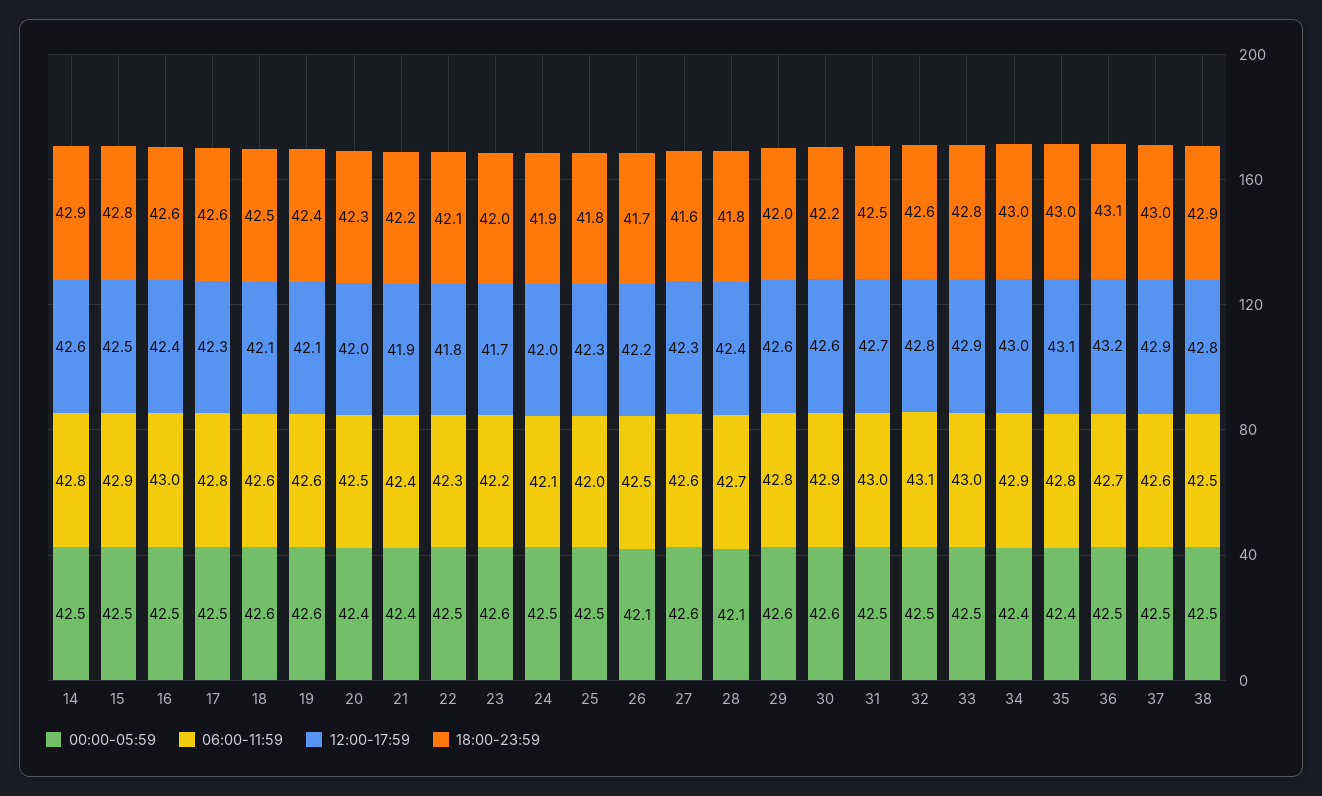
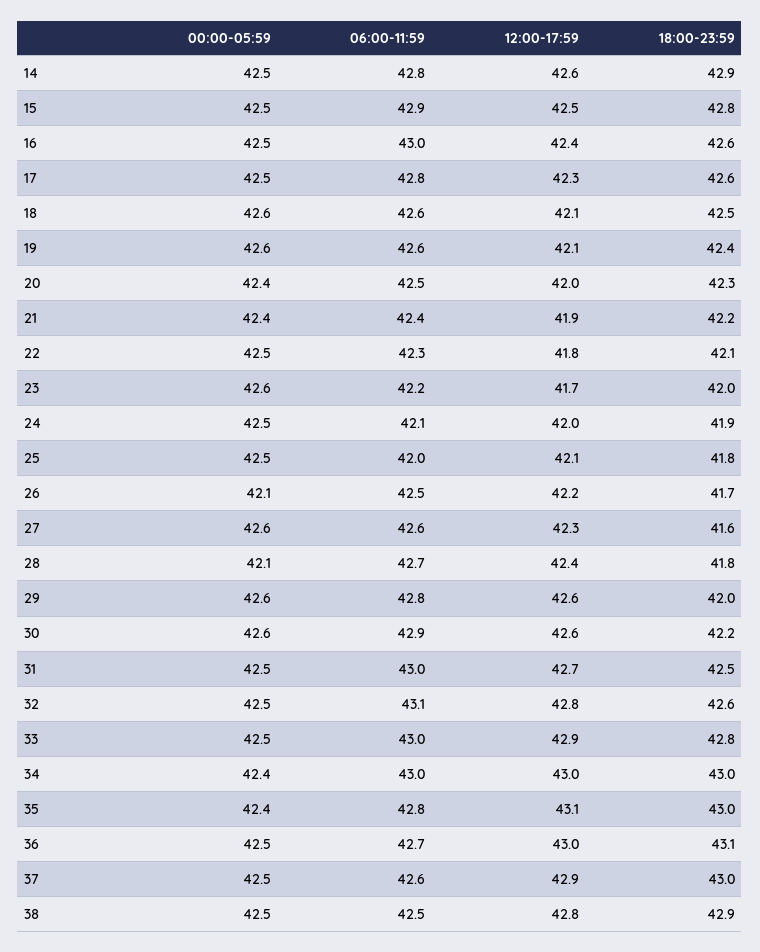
  {
    "00:00-05:59": {
      "14": 42.5,
      "15": 42.5,
      "16": 42.5,
      "17": 42.5,
      "18": 42.6,
      "19": 42.6,
      "20": 42.4,
      "21": 42.4,
      "22": 42.5,
      "23": 42.6,
      "24": 42.5,
      "25": 42.5,
      "26": 42.1,
      "27": 42.6,
      "28": 42.1,
      "29": 42.6,
      "30": 42.6,
      "31": 42.5,
      "32": 42.5,
      "33": 42.5,
      "34": 42.4,
      "35": 42.4,
      "36": 42.5,
      "37": 42.5,
      "38": 42.5
    },
    "06:00-11:59": {
      "14": 42.8,
      "15": 42.9,
      "16": 43,
      "17": 42.8,
      "18": 42.6,
      "19": 42.6,
      "20": 42.5,
      "21": 42.4,
      "22": 42.3,
      "23": 42.2,
      "24": 42.1,
      "25": 42,
      "26": 42.5,
      "27": 42.6,
      "28": 42.7,
      "29": 42.8,
      "30": 42.9,
      "31": 43,
      "32": 43.1,
      "33": 43,
-     "34": 42.9,
+     "34": 43,
      "35": 42.8,
      "36": 42.7,
      "37": 42.6,
      "38": 42.5
    },
    "12:00-17:59": {
      "14": 42.6,
      "15": 42.5,
      "16": 42.4,
      "17": 42.3,
      "18": 42.1,
      "19": 42.1,
      "20": 42,
      "21": 41.9,
      "22": 41.8,
      "23": 41.7,
      "24": 42,
-     "25": 42.3,
+     "25": 42.1,
      "26": 42.2,
      "27": 42.3,
      "28": 42.4,
      "29": 42.6,
      "30": 42.6,
      "31": 42.7,
      "32": 42.8,
      "33": 42.9,
      "34": 43,
      "35": 43.1,
-     "36": 43.2,
+     "36": 43,
      "37": 42.9,
      "38": 42.8
    },
    "18:00-23:59": {
      "14": 42.9,
      "15": 42.8,
      "16": 42.6,
      "17": 42.6,
      "18": 42.5,
      "19": 42.4,
      "20": 42.3,
      "21": 42.2,
      "22": 42.1,
      "23": 42,
      "24": 41.9,
      "25": 41.8,
      "26": 41.7,
      "27": 41.6,
      "28": 41.8,
      "29": 42,
      "30": 42.2,
      "31": 42.5,
      "32": 42.6,
      "33": 42.8,
      "34": 43,
      "35": 43,
      "36": 43.1,
      "37": 43,
      "38": 42.9
    }
  }

